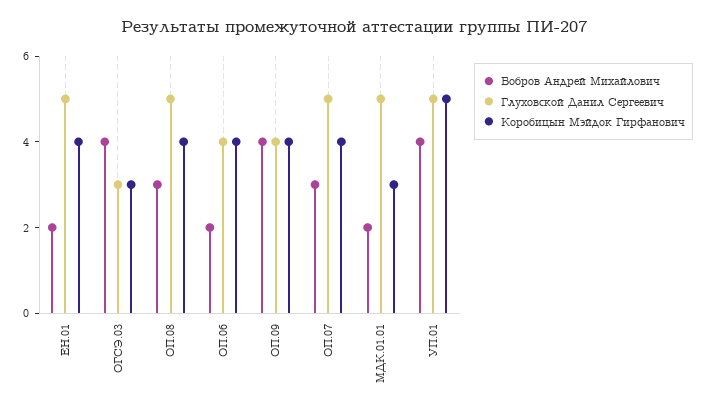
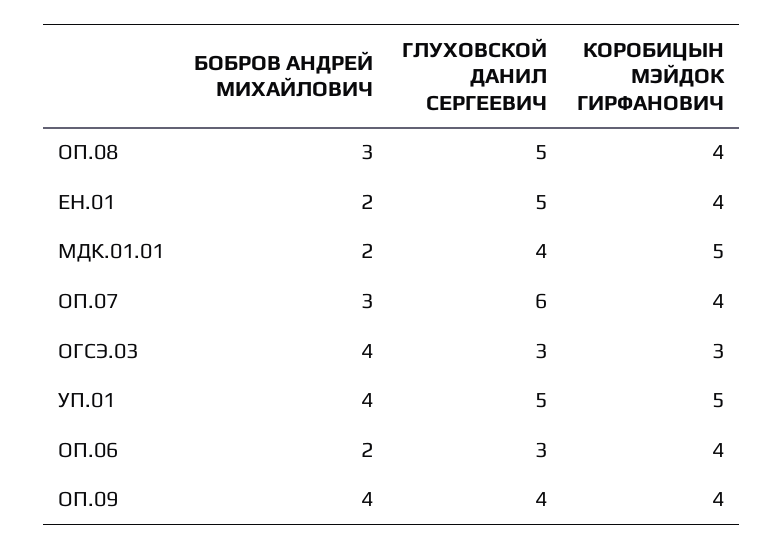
  {
    "Бобров Андрей Михайлович": {
      "ЕН.01": 2,
      "ОГСЭ.03": 4,
      "ОП.08": 3,
      "ОП.06": 2,
      "ОП.09": 4,
      "ОП.07": 3,
      "МДК.01.01": 2,
      "УП.01": 4
    },
    "Глуховской Данил Сергеевич": {
      "ЕН.01": 5,
      "ОГСЭ.03": 3,
      "ОП.08": 5,
-     "ОП.06": 4,
+     "ОП.06": 3,
      "ОП.09": 4,
-     "ОП.07": 5,
+     "ОП.07": 6,
-     "МДК.01.01": 5,
+     "МДК.01.01": 4,
      "УП.01": 5
    },
    "Коробицын Мэйдок Гирфанович": {
      "ЕН.01": 4,
      "ОГСЭ.03": 3,
      "ОП.08": 4,
      "ОП.06": 4,
      "ОП.09": 4,
      "ОП.07": 4,
-     "МДК.01.01": 3,
+     "МДК.01.01": 5,
      "УП.01": 5
    }
  }

